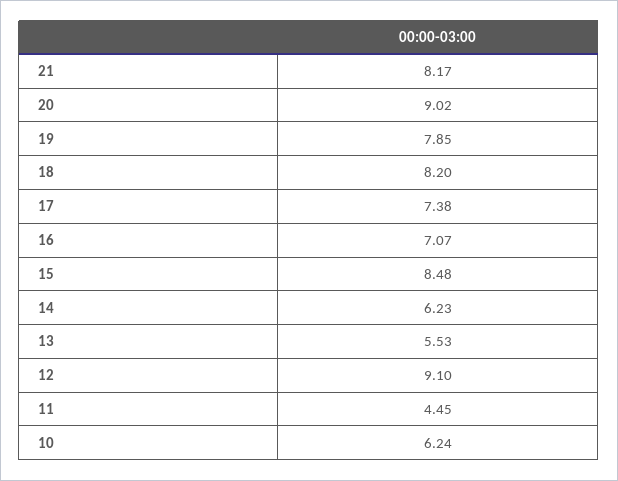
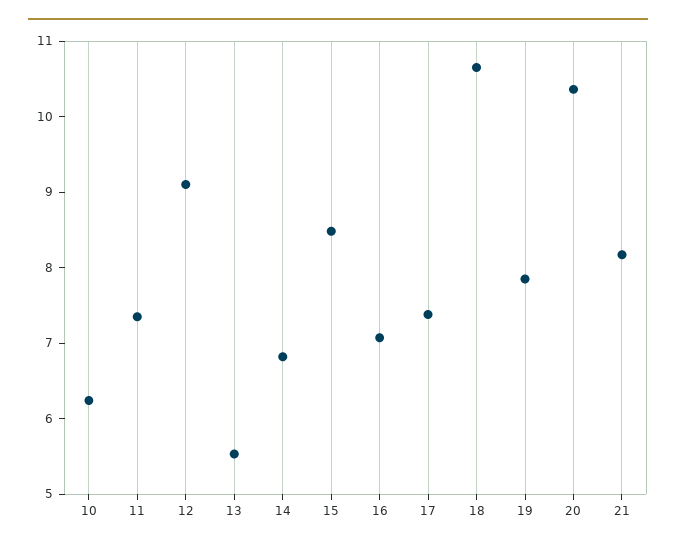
  {
    "21": 8.17,
-   "20": 9.02,
+   "20": 10.4,
    "19": 7.85,
-   "18": 8.2,
+   "18": 10.6,
    "17": 7.38,
    "16": 7.07,
    "15": 8.48,
-   "14": 6.23,
+   "14": 6.8,
    "13": 5.53,
    "12": 9.1,
-   "11": 4.45,
+   "11": 7.4,
    "10": 6.24
  }

